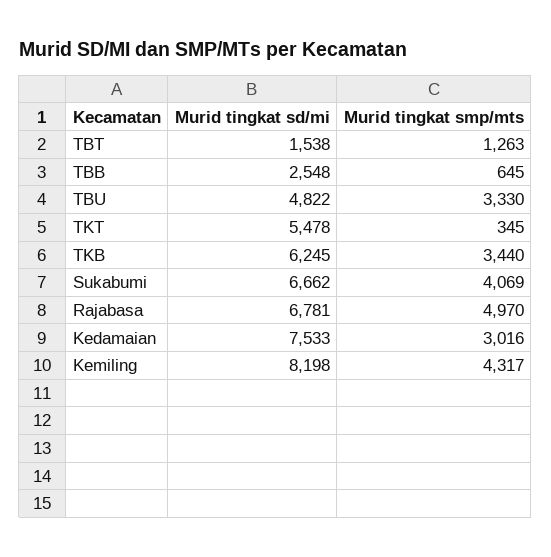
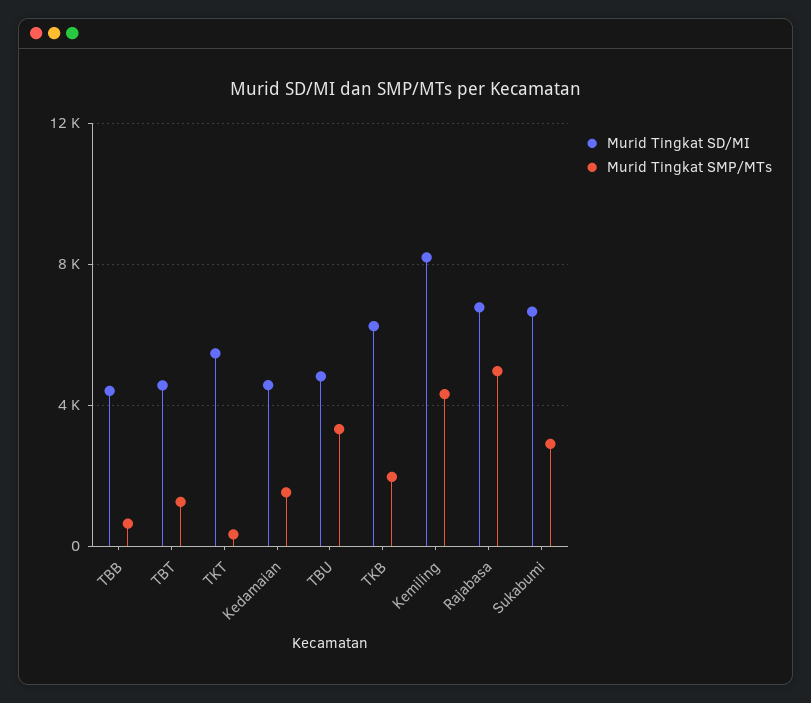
  {
    "Murid tingkat sd/mi": {
-     "TBT": 1538,
+     "TBT": 4500,
-     "TBB": 2548,
+     "TBB": 4500,
      "TBU": 4822,
      "TKT": 5478,
      "TKB": 6245,
      "Sukabumi": 6662,
      "Rajabasa": 6781,
-     "Kedamaian": 7533,
+     "Kedamaian": 4500,
      "Kemiling": 8198
    },
    "Murid tingkat smp/mts": {
      "TBT": 1263,
      "TBB": 645,
      "TBU": 3330,
      "TKT": 345,
-     "TKB": 3440,
+     "TKB": 2000,
-     "Sukabumi": 4069,
+     "Sukabumi": 3000,
      "Rajabasa": 4970,
-     "Kedamaian": 3016,
+     "Kedamaian": 1500,
      "Kemiling": 4317
    }
  }

